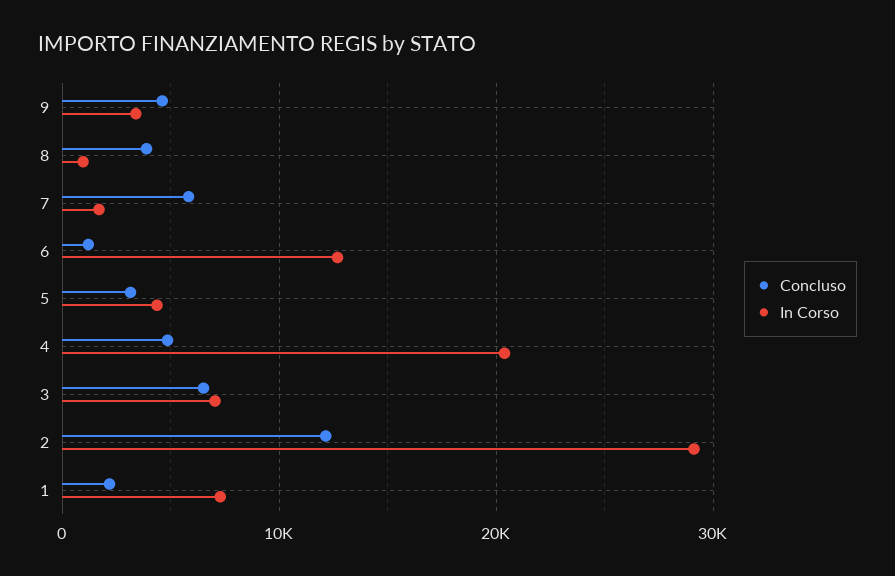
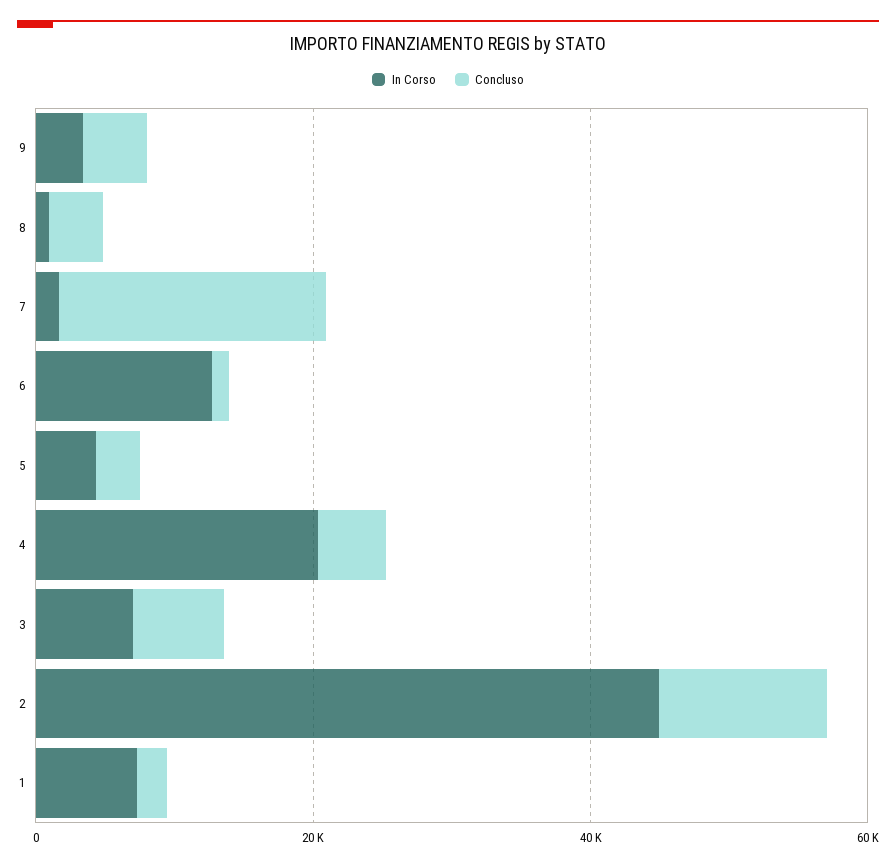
  {
    "Concluso": {
      "9": 5000,
      "8": 4000,
-     "7": 6000,
+     "7": 20000,
      "6": 1000,
      "5": 3000,
      "4": 5000,
      "3": 7000,
      "2": 12000,
      "1": 2000
    },
    "In Corso": {
      "9": 3000,
      "8": 1000,
      "7": 2000,
      "6": 13000,
      "5": 4000,
      "4": 20000,
      "3": 7000,
-     "2": 29000,
+     "2": 45000,
      "1": 7000
    }
  }

